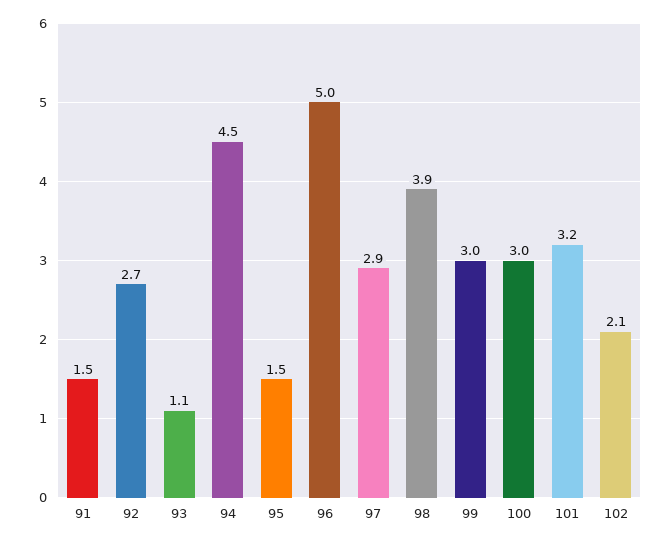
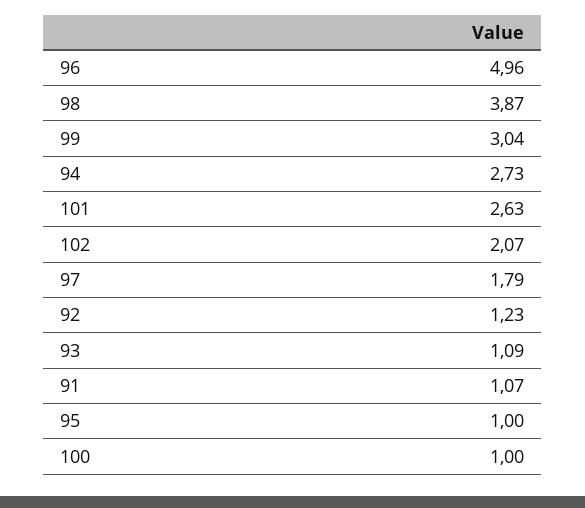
  {
-   "91": 1.5,
+   "91": 1.07,
-   "92": 2.7,
+   "92": 1.23,
    "93": 1.09,
-   "94": 4.5,
+   "94": 2.73,
-   "95": 1.5,
+   "95": 1,
    "96": 4.96,
-   "97": 2.9,
+   "97": 1.79,
    "98": 3.87,
    "99": 3.04,
-   "100": 3,
+   "100": 1,
-   "101": 3.2,
+   "101": 2.63,
    "102": 2.07
  }

